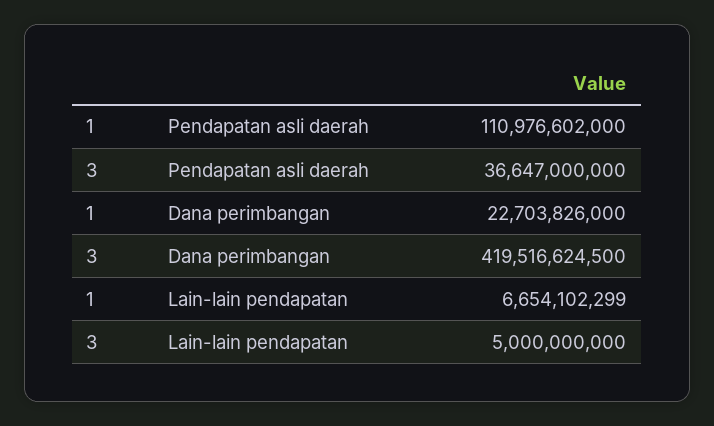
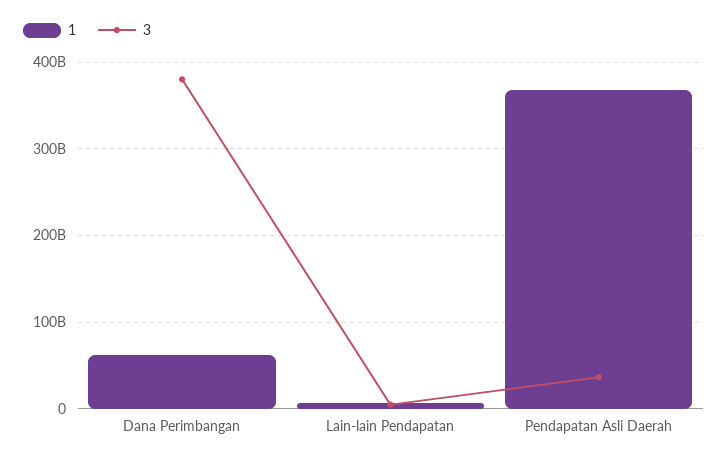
  {
    "1": {
-     "Pendapatan asli daerah": 110976602000,
+     "Pendapatan asli daerah": 370000000000,
-     "Dana perimbangan": 22703826000,
+     "Dana perimbangan": 60000000000,
      "Lain-lain pendapatan": 6654102299
    },
    "3": {
      "Pendapatan asli daerah": 36647000000,
-     "Dana perimbangan": 419516624500,
+     "Dana perimbangan": 380000000000,
      "Lain-lain pendapatan": 5000000000
    }
  }

